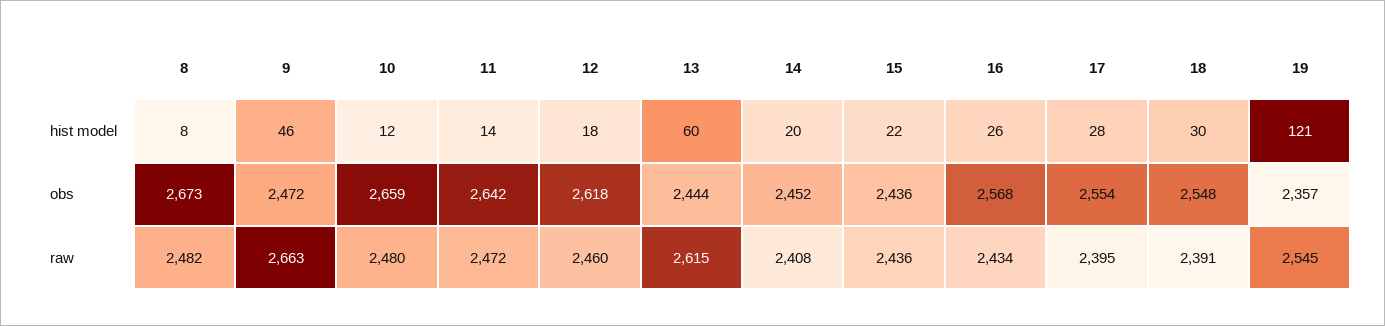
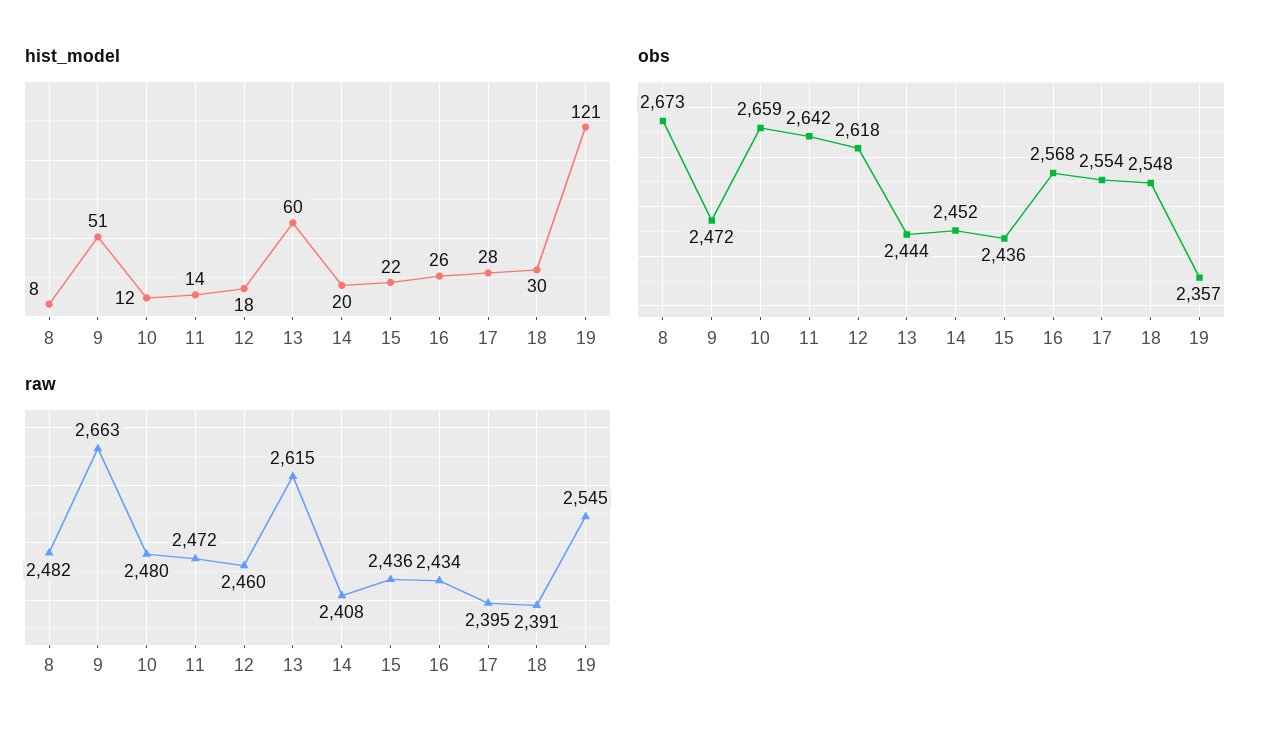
  {
    "hist model": {
      "8": 8,
-     "9": 46,
+     "9": 51,
      "10": 12,
      "11": 14,
      "12": 18,
      "13": 60,
      "14": 20,
      "15": 22,
      "16": 26,
      "17": 28,
      "18": 30,
      "19": 121
    },
    "obs": {
      "8": 2673,
      "9": 2472,
      "10": 2659,
      "11": 2642,
      "12": 2618,
      "13": 2444,
      "14": 2452,
      "15": 2436,
      "16": 2568,
      "17": 2554,
      "18": 2548,
      "19": 2357
    },
    "raw": {
      "8": 2482,
      "9": 2663,
      "10": 2480,
      "11": 2472,
      "12": 2460,
      "13": 2615,
      "14": 2408,
      "15": 2436,
      "16": 2434,
      "17": 2395,
      "18": 2391,
      "19": 2545
    }
  }

